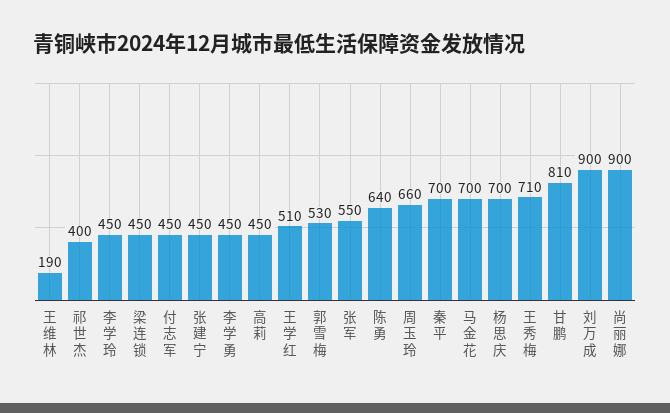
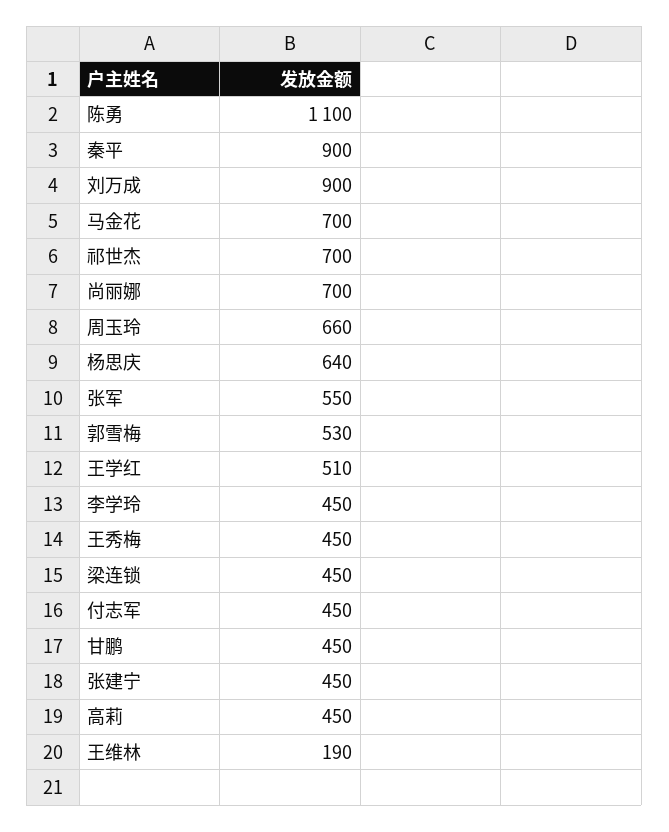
  {
    "王维林": 190,
-   "祁世杰": 400,
+   "祁世杰": 700,
    "李学玲": 450,
    "梁连锁": 450,
    "付志军": 450,
    "张建宁": 450,
-   "李学勇": 450,
    "高莉": 450,
    "王学红": 510,
    "郭雪梅": 530,
    "张军": 550,
-   "陈勇": 640,
+   "陈勇": 1100,
    "周玉玲": 660,
-   "秦平": 700,
+   "秦平": 900,
    "马金花": 700,
-   "杨思庆": 700,
+   "杨思庆": 640,
-   "王秀梅": 710,
+   "王秀梅": 450,
-   "甘鹏": 810,
+   "甘鹏": 450,
    "刘万成": 900,
-   "尚丽娜": 900
+   "尚丽娜": 700
  }

